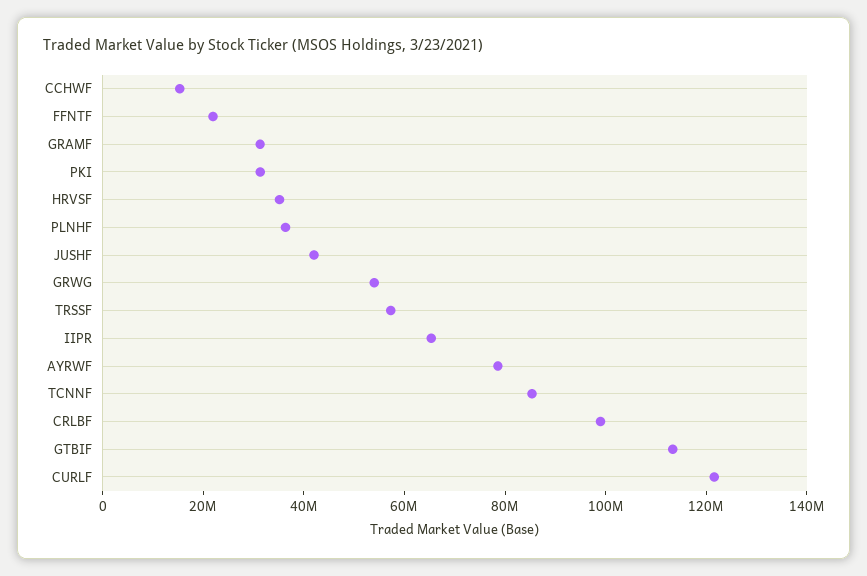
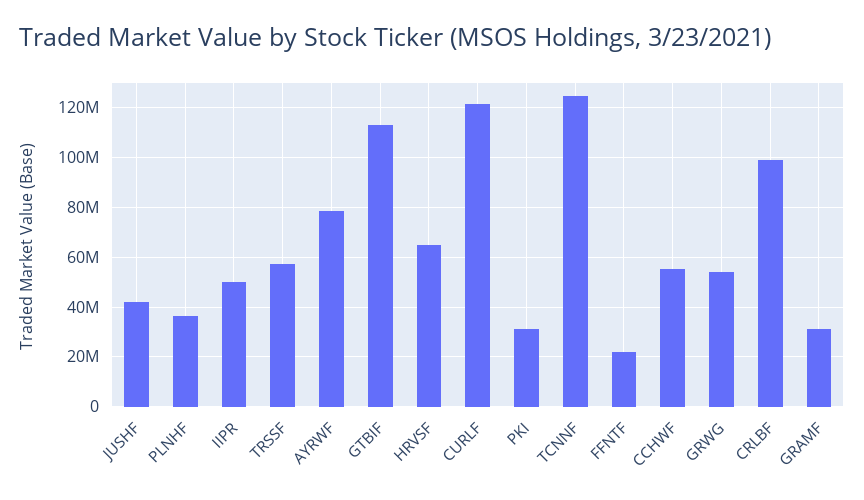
  {
-   "CCHWF": 15000000,
+   "CCHWF": 55000000,
    "FFNTF": 22500000,
    "GRAMF": 32500000,
    "PKI": 32500000,
-   "HRVSF": 35000000,
+   "HRVSF": 65000000,
    "PLNHF": 37500000,
    "JUSHF": 42500000,
    "GRWG": 55000000,
    "TRSSF": 57500000,
-   "IIPR": 65000000,
+   "IIPR": 50000000,
    "AYRWF": 77500000,
-   "TCNNF": 85000000,
+   "TCNNF": 125000000,
    "CRLBF": 100000000,
    "GTBIF": 112500000,
    "CURLF": 122500000
  }

